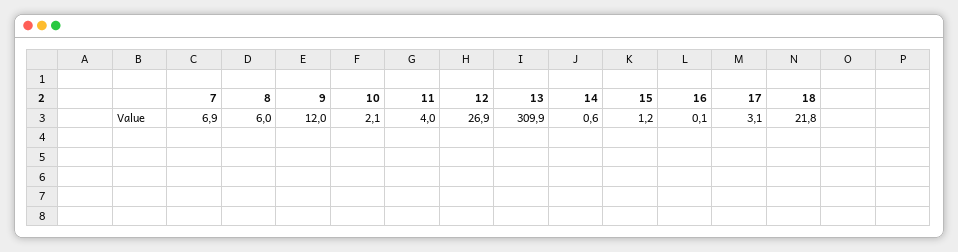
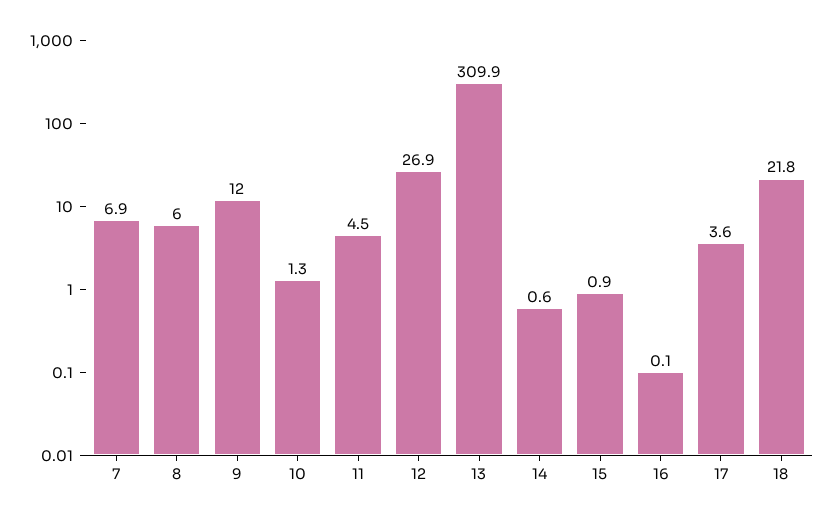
  {
    "7": 6.9,
    "8": 6,
    "9": 12,
-   "10": 2.1,
+   "10": 1.3,
-   "11": 4,
+   "11": 4.5,
    "12": 26.9,
    "13": 309.9,
    "14": 0.6,
-   "15": 1.2,
+   "15": 0.9,
    "16": 0.1,
-   "17": 3.1,
+   "17": 3.6,
    "18": 21.8
  }

